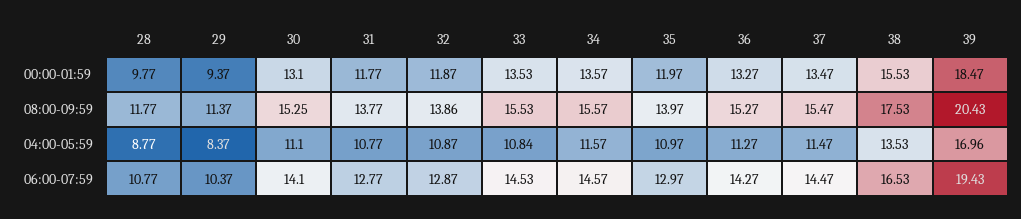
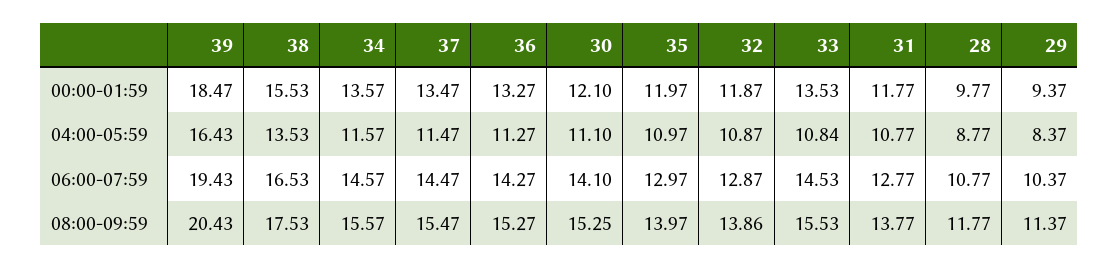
  {
    "28": {
      "00:00-01:59": 9.77,
      "08:00-09:59": 11.77,
      "04:00-05:59": 8.77,
      "06:00-07:59": 10.77
    },
    "29": {
      "00:00-01:59": 9.37,
      "08:00-09:59": 11.37,
      "04:00-05:59": 8.37,
      "06:00-07:59": 10.37
    },
    "30": {
-     "00:00-01:59": 13.1,
+     "00:00-01:59": 12.1,
      "08:00-09:59": 15.25,
      "04:00-05:59": 11.1,
      "06:00-07:59": 14.1
    },
    "31": {
      "00:00-01:59": 11.77,
      "08:00-09:59": 13.77,
      "04:00-05:59": 10.77,
      "06:00-07:59": 12.77
    },
    "32": {
      "00:00-01:59": 11.87,
      "08:00-09:59": 13.86,
      "04:00-05:59": 10.87,
      "06:00-07:59": 12.87
    },
    "33": {
      "00:00-01:59": 13.53,
      "08:00-09:59": 15.53,
      "04:00-05:59": 10.84,
      "06:00-07:59": 14.53
    },
    "34": {
      "00:00-01:59": 13.57,
      "08:00-09:59": 15.57,
      "04:00-05:59": 11.57,
      "06:00-07:59": 14.57
    },
    "35": {
      "00:00-01:59": 11.97,
      "08:00-09:59": 13.97,
      "04:00-05:59": 10.97,
      "06:00-07:59": 12.97
    },
    "36": {
      "00:00-01:59": 13.27,
      "08:00-09:59": 15.27,
      "04:00-05:59": 11.27,
      "06:00-07:59": 14.27
    },
    "37": {
      "00:00-01:59": 13.47,
      "08:00-09:59": 15.47,
      "04:00-05:59": 11.47,
      "06:00-07:59": 14.47
    },
    "38": {
      "00:00-01:59": 15.53,
      "08:00-09:59": 17.53,
      "04:00-05:59": 13.53,
      "06:00-07:59": 16.53
    },
    "39": {
      "00:00-01:59": 18.47,
      "08:00-09:59": 20.43,
-     "04:00-05:59": 16.96,
+     "04:00-05:59": 16.43,
      "06:00-07:59": 19.43
    }
  }

